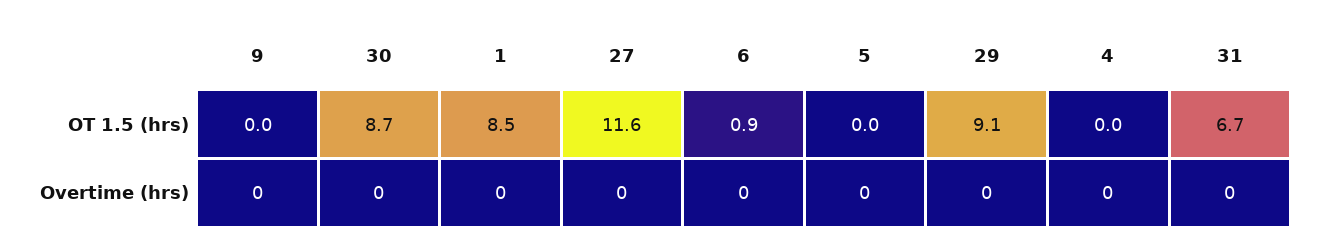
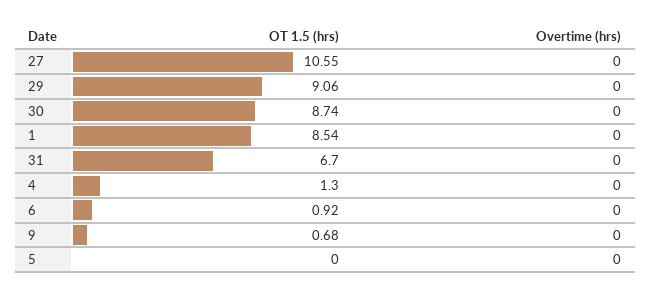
  {
    "9": {
-     "OT 1.5 (hrs)": 0,
+     "OT 1.5 (hrs)": 0.68,
      "Overtime (hrs)": 0
    },
    "30": {
      "OT 1.5 (hrs)": 8.74,
      "Overtime (hrs)": 0
    },
    "1": {
      "OT 1.5 (hrs)": 8.54,
      "Overtime (hrs)": 0
    },
    "27": {
-     "OT 1.5 (hrs)": 11.6,
+     "OT 1.5 (hrs)": 10.55,
      "Overtime (hrs)": 0
    },
    "6": {
      "OT 1.5 (hrs)": 0.92,
      "Overtime (hrs)": 0
    },
    "5": {
      "OT 1.5 (hrs)": 0,
      "Overtime (hrs)": 0
    },
    "29": {
      "OT 1.5 (hrs)": 9.06,
      "Overtime (hrs)": 0
    },
    "4": {
-     "OT 1.5 (hrs)": 0,
+     "OT 1.5 (hrs)": 1.3,
      "Overtime (hrs)": 0
    },
    "31": {
      "OT 1.5 (hrs)": 6.7,
      "Overtime (hrs)": 0
    }
  }

